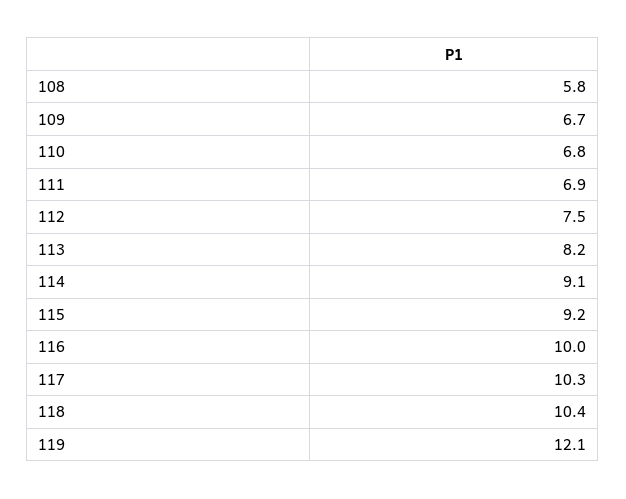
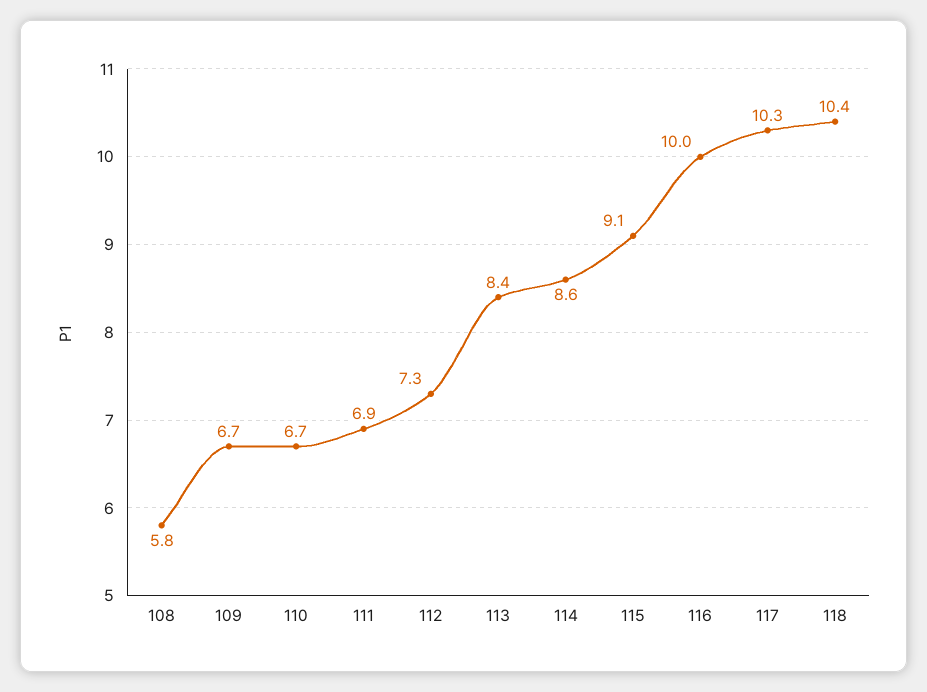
  {
    "108": 5.8,
    "109": 6.7,
-   "110": 6.8,
+   "110": 6.7,
    "111": 6.9,
-   "112": 7.5,
+   "112": 7.3,
-   "113": 8.2,
+   "113": 8.4,
-   "114": 9.1,
+   "114": 8.6,
-   "115": 9.2,
+   "115": 9.1,
    "116": 10,
    "117": 10.3,
-   "118": 10.4,
+   "118": 10.4
-   "119": 12.1
  }

